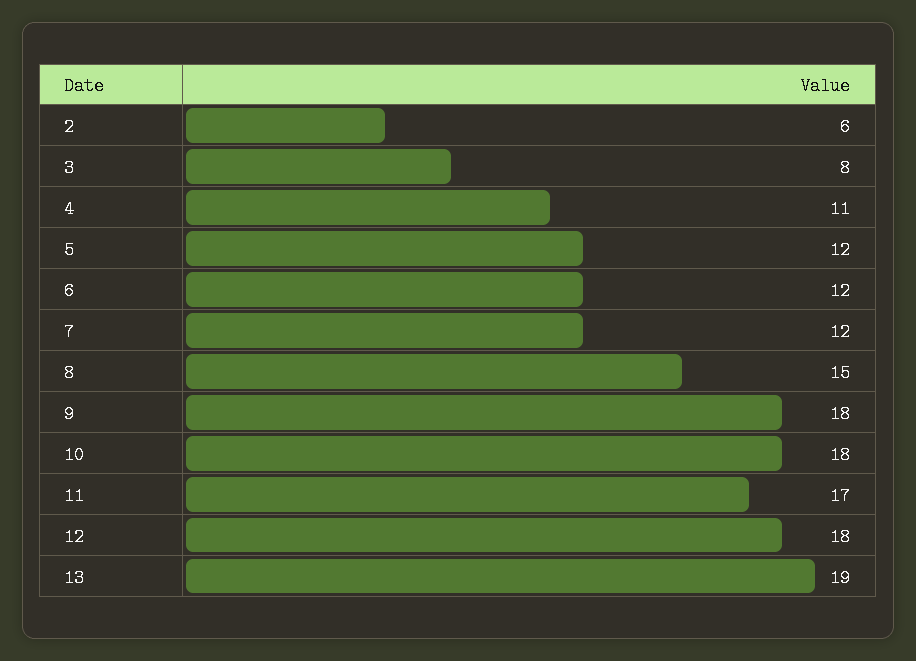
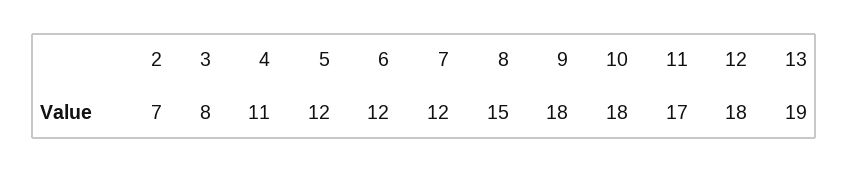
  {
-   "2": 6,
+   "2": 7,
    "3": 8,
    "4": 11,
    "5": 12,
    "6": 12,
    "7": 12,
    "8": 15,
    "9": 18,
    "10": 18,
    "11": 17,
    "12": 18,
    "13": 19
  }

